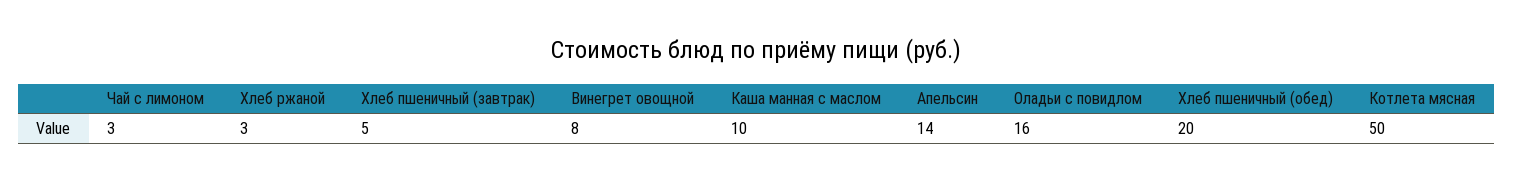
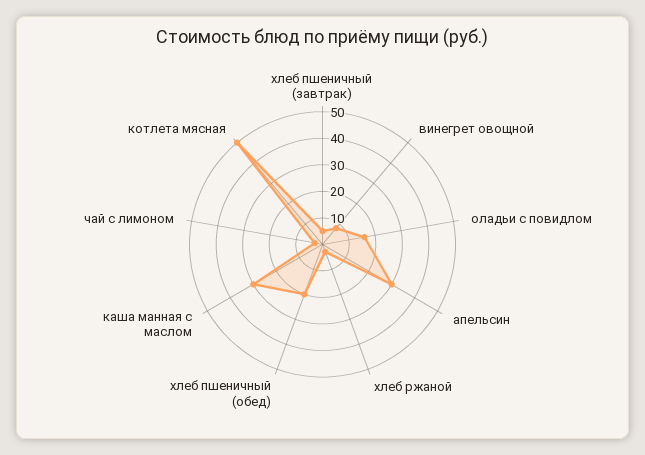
  {
    "Чай с лимоном": 3,
    "Хлеб ржаной": 3,
    "Хлеб пшеничный (завтрак)": 5,
    "Винегрет овощной": 8,
-   "Каша манная с маслом": 10,
+   "Каша манная с маслом": 30,
-   "Апельсин": 14,
+   "Апельсин": 30,
    "Оладьи с повидлом": 16,
    "Хлеб пшеничный (обед)": 20,
    "Котлета мясная": 50
  }

